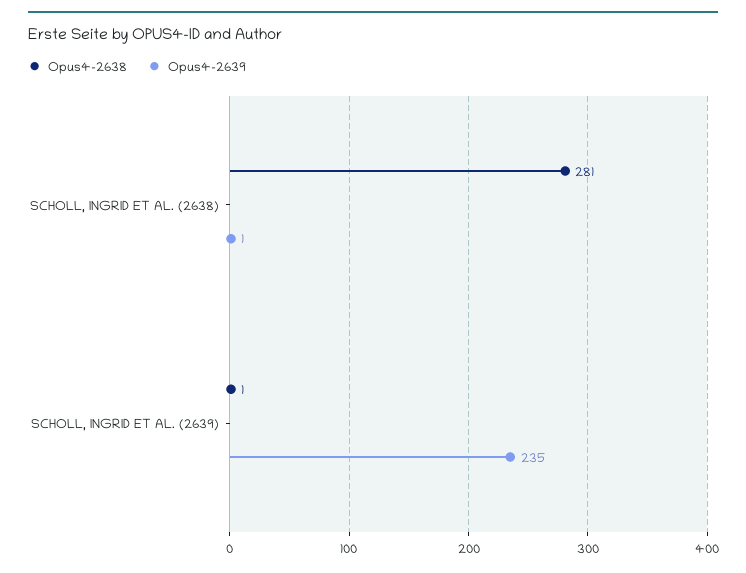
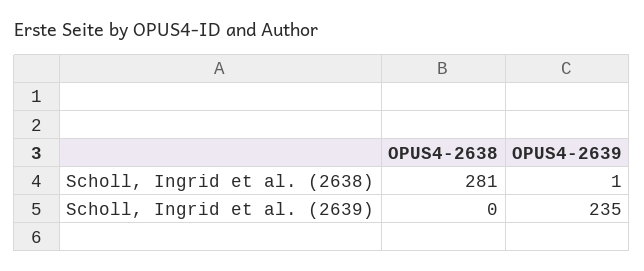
  {
    "Opus4-2638": {
      "SCHOLL, INGRID ET AL. (2638)": 281,
-     "SCHOLL, INGRID ET AL. (2639)": 1
+     "SCHOLL, INGRID ET AL. (2639)": 0
    },
    "Opus4-2639": {
      "SCHOLL, INGRID ET AL. (2638)": 1,
      "SCHOLL, INGRID ET AL. (2639)": 235
    }
  }

